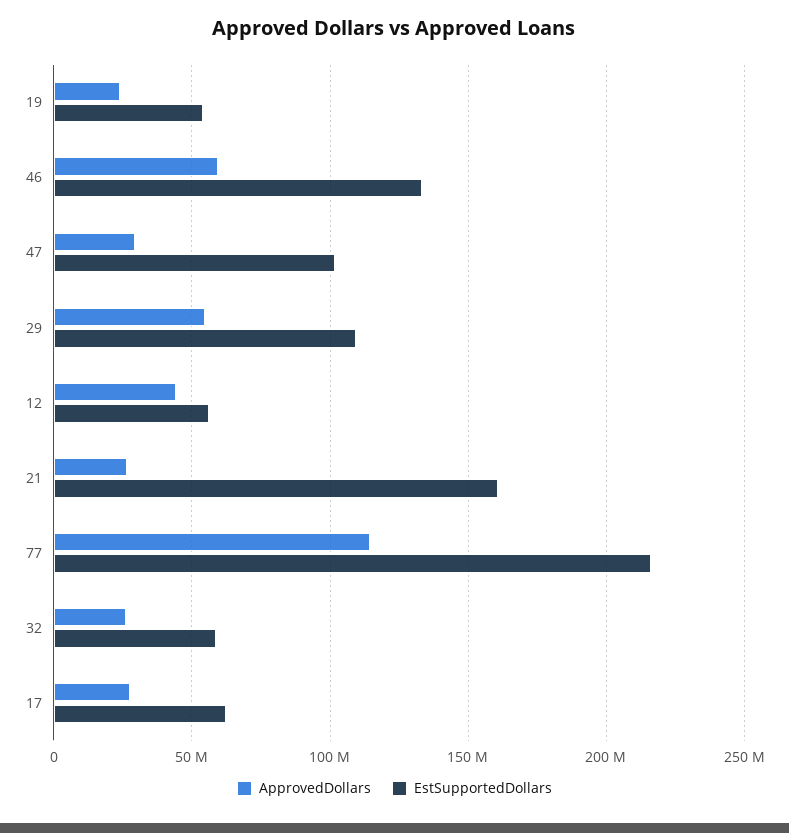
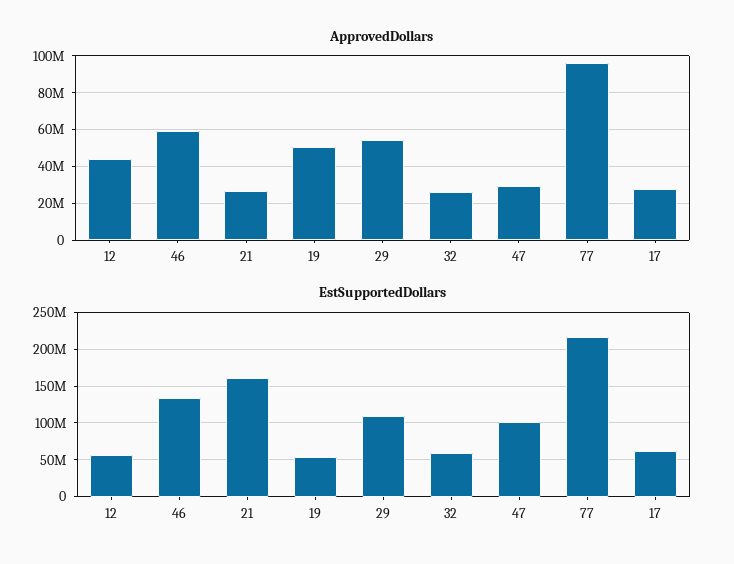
  {
    "ApprovedDollars": {
-     "19": 25000000,
+     "19": 50000000,
      "46": 60000000,
      "47": 30000000,
      "29": 55000000,
      "12": 45000000,
      "21": 25000000,
-     "77": 115000000,
+     "77": 95000000,
      "32": 25000000,
      "17": 30000000
    },
    "EstSupportedDollars": {
      "19": 55000000,
      "46": 135000000,
      "47": 100000000,
      "29": 110000000,
      "12": 55000000,
      "21": 160000000,
      "77": 215000000,
      "32": 60000000,
      "17": 60000000
    }
  }

